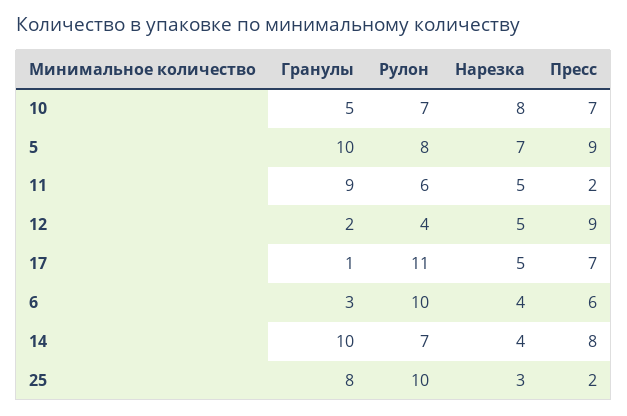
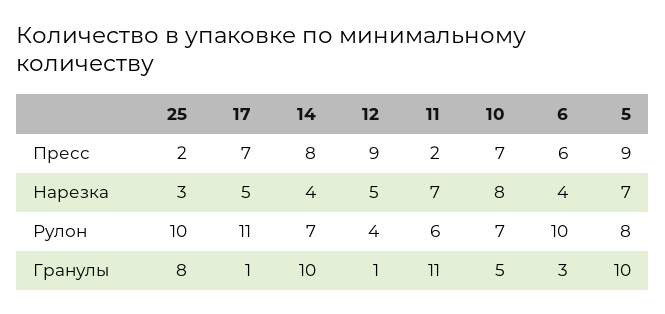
  {
    "Гранулы": {
      "10": 5,
      "5": 10,
-     "11": 9,
+     "11": 11,
-     "12": 2,
+     "12": 1,
      "17": 1,
      "6": 3,
      "14": 10,
      "25": 8
    },
    "Рулон": {
      "10": 7,
      "5": 8,
      "11": 6,
      "12": 4,
      "17": 11,
      "6": 10,
      "14": 7,
      "25": 10
    },
    "Нарезка": {
      "10": 8,
      "5": 7,
-     "11": 5,
+     "11": 7,
      "12": 5,
      "17": 5,
      "6": 4,
      "14": 4,
      "25": 3
    },
    "Пресс": {
      "10": 7,
      "5": 9,
      "11": 2,
      "12": 9,
      "17": 7,
      "6": 6,
      "14": 8,
      "25": 2
    }
  }

